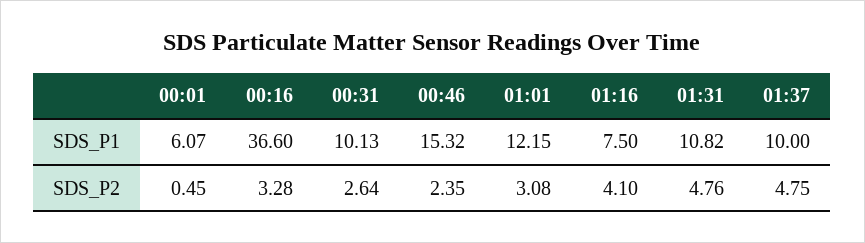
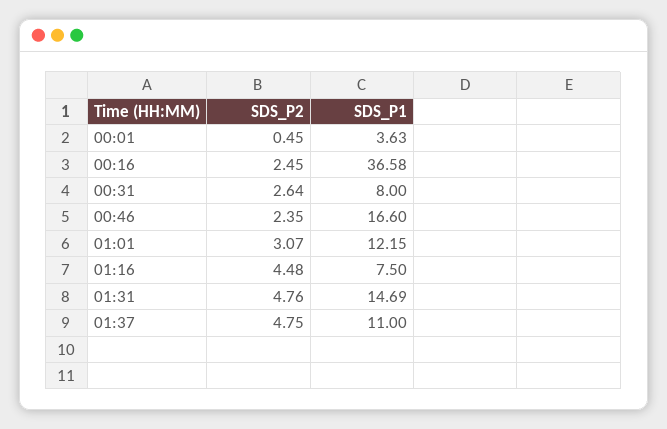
  {
    "00:01": {
-     "SDS_P1": 6.07,
+     "SDS_P1": 3.63,
      "SDS_P2": 0.45
    },
    "00:16": {
-     "SDS_P1": 36.6,
+     "SDS_P1": 36.58,
-     "SDS_P2": 3.28
+     "SDS_P2": 2.45
    },
    "00:31": {
-     "SDS_P1": 10.13,
+     "SDS_P1": 8,
      "SDS_P2": 2.64
    },
    "00:46": {
-     "SDS_P1": 15.32,
+     "SDS_P1": 16.6,
      "SDS_P2": 2.35
    },
    "01:01": {
      "SDS_P1": 12.15,
-     "SDS_P2": 3.08
+     "SDS_P2": 3.07
    },
    "01:16": {
      "SDS_P1": 7.5,
-     "SDS_P2": 4.1
+     "SDS_P2": 4.48
    },
    "01:31": {
-     "SDS_P1": 10.82,
+     "SDS_P1": 14.69,
      "SDS_P2": 4.76
    },
    "01:37": {
-     "SDS_P1": 10,
+     "SDS_P1": 11,
      "SDS_P2": 4.75
    }
  }

